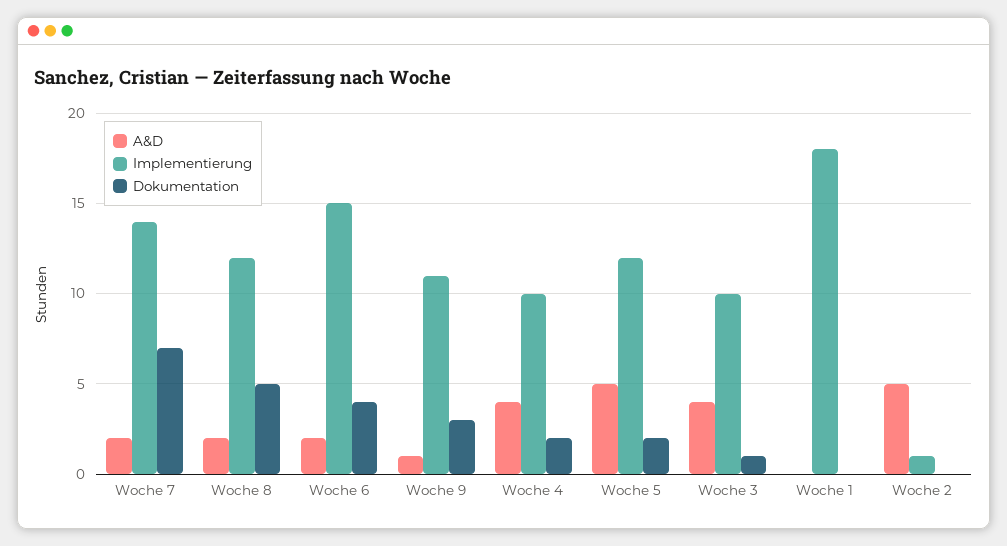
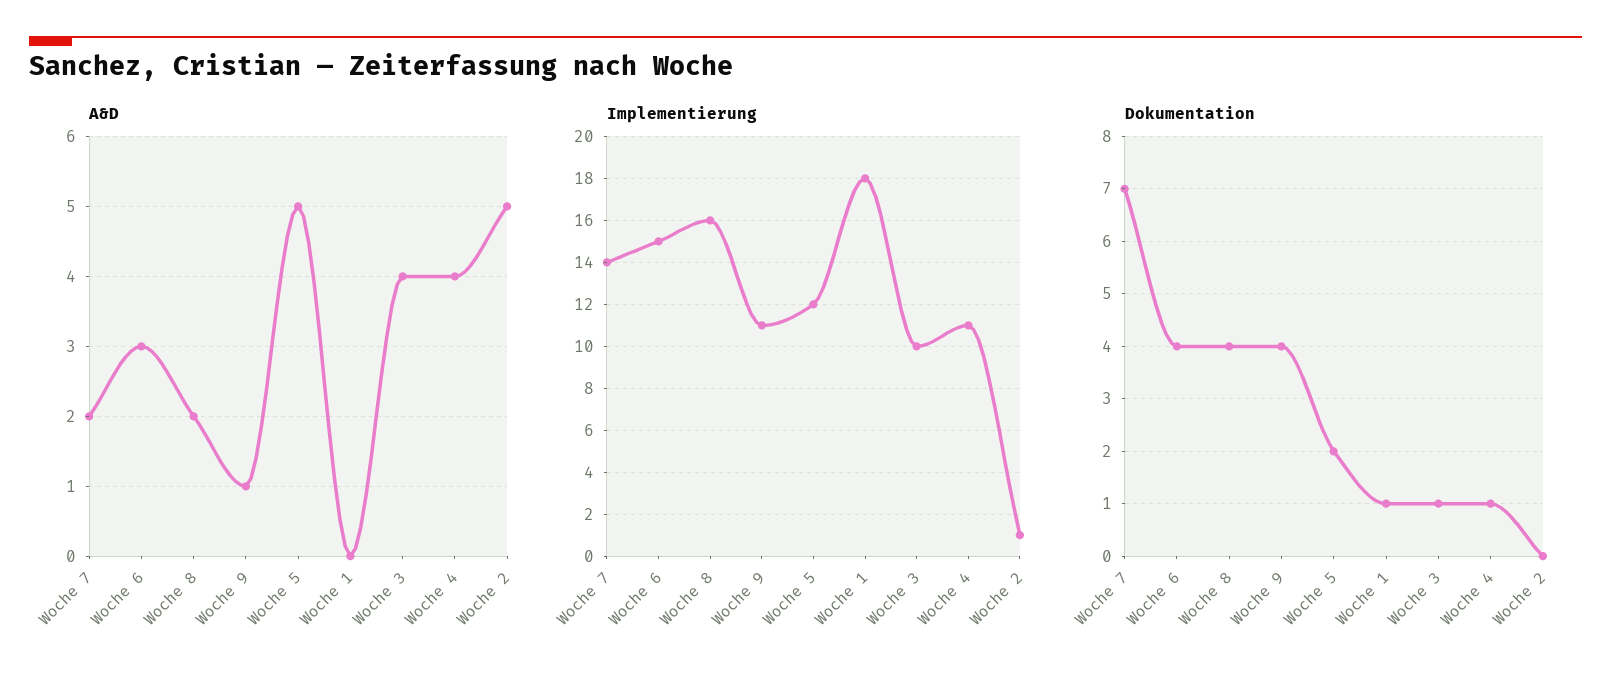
  {
    "A&D": {
      "Woche 7": 2,
      "Woche 8": 2,
-     "Woche 6": 2,
+     "Woche 6": 3,
      "Woche 9": 1,
      "Woche 4": 4,
      "Woche 5": 5,
      "Woche 3": 4,
      "Woche 1": 0,
      "Woche 2": 5
    },
    "Implementierung": {
      "Woche 7": 14,
-     "Woche 8": 12,
+     "Woche 8": 16,
      "Woche 6": 15,
      "Woche 9": 11,
-     "Woche 4": 10,
+     "Woche 4": 11,
      "Woche 5": 12,
      "Woche 3": 10,
      "Woche 1": 18,
      "Woche 2": 1
    },
    "Dokumentation": {
      "Woche 7": 7,
-     "Woche 8": 5,
+     "Woche 8": 4,
      "Woche 6": 4,
-     "Woche 9": 3,
+     "Woche 9": 4,
-     "Woche 4": 2,
+     "Woche 4": 1,
      "Woche 5": 2,
      "Woche 3": 1,
-     "Woche 1": 0,
+     "Woche 1": 1,
      "Woche 2": 0
    }
  }

